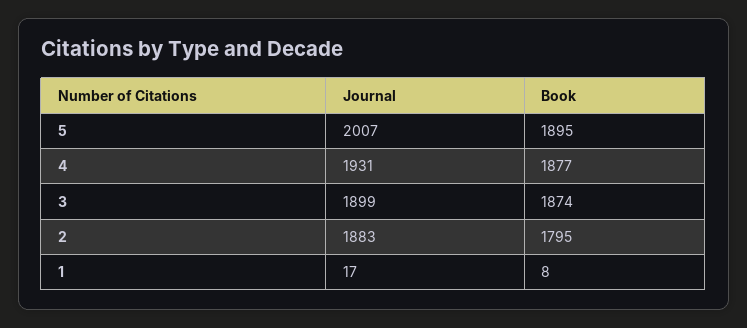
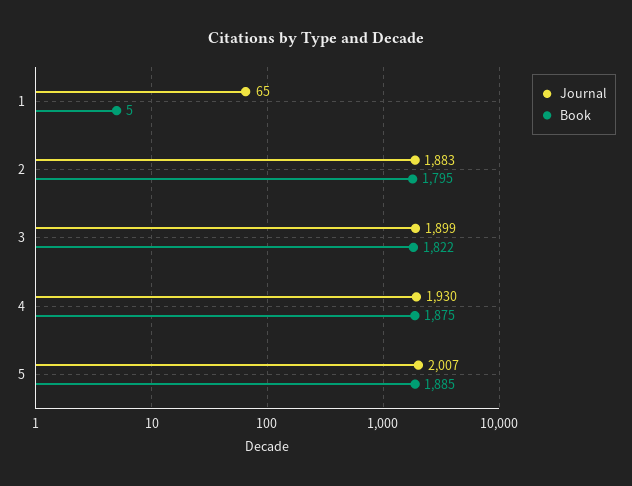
  {
    "Journal": {
      "5": 2007,
-     "4": 1931,
+     "4": 1930,
      "3": 1899,
      "2": 1883,
-     "1": 17
+     "1": 65
    },
    "Book": {
-     "5": 1895,
+     "5": 1885,
-     "4": 1877,
+     "4": 1875,
-     "3": 1874,
+     "3": 1822,
      "2": 1795,
-     "1": 8
+     "1": 5
    }
  }

